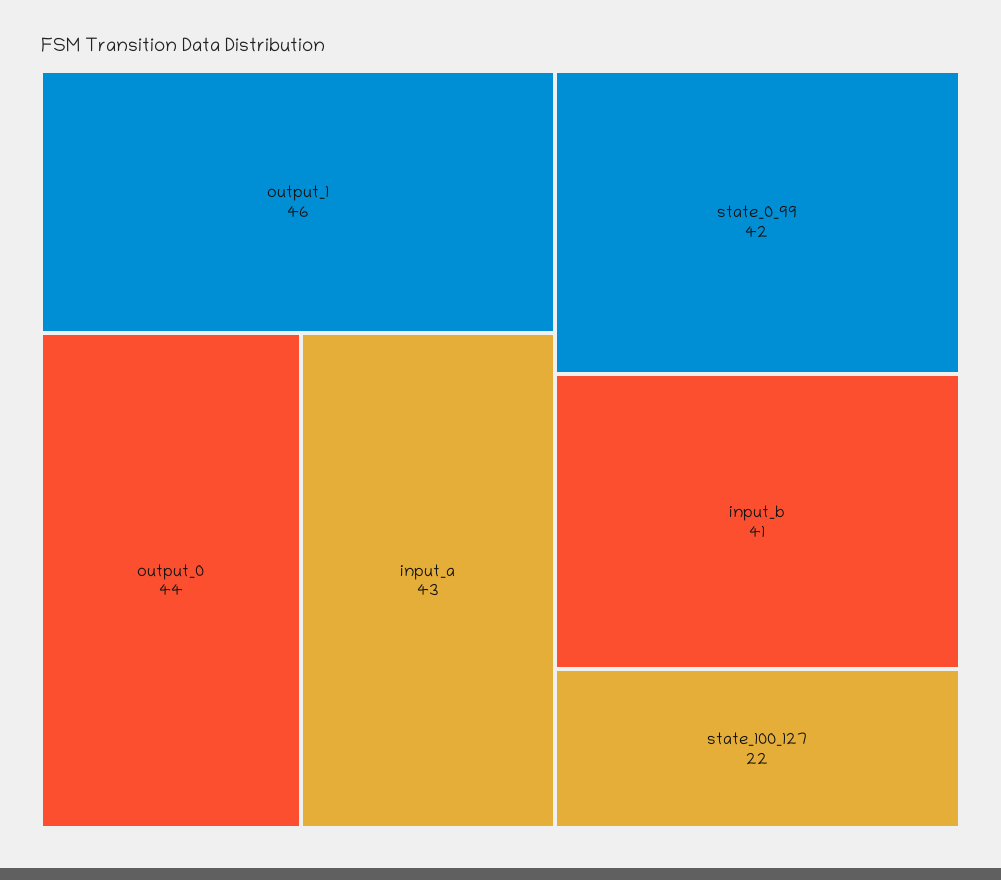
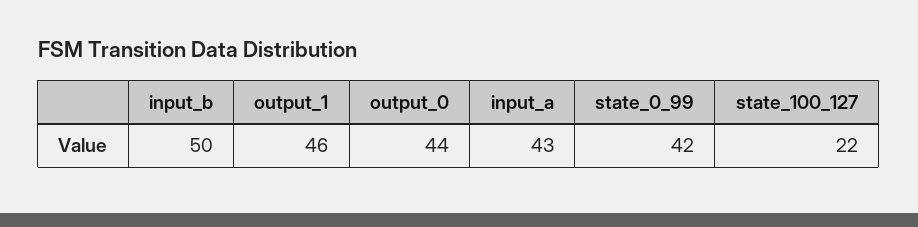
  {
    "output_1": 46,
    "output_0": 44,
    "input_a": 43,
    "state_0_99": 42,
-   "input_b": 41,
+   "input_b": 50,
    "state_100_127": 22
  }

